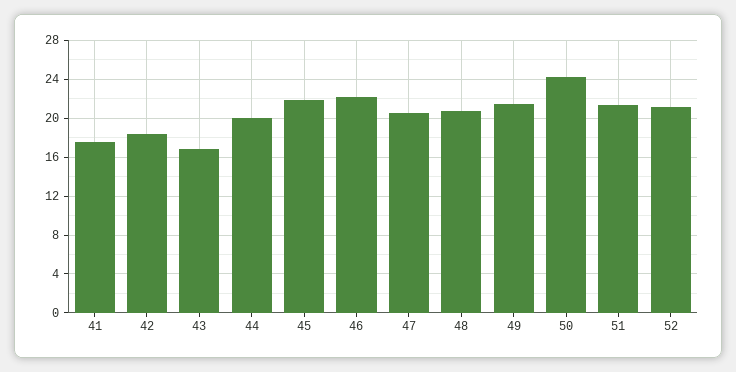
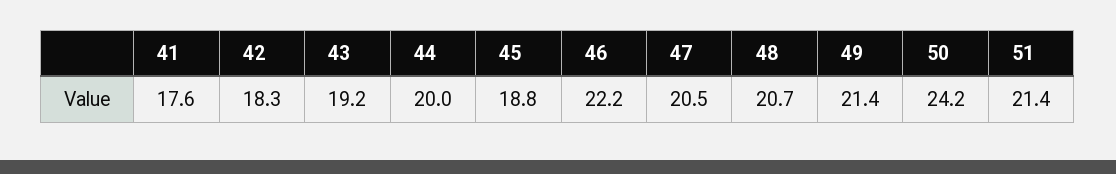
  {
    "41": 17.6,
    "42": 18.3,
-   "43": 17,
+   "43": 19.2,
    "44": 20,
-   "45": 22,
+   "45": 18.8,
    "46": 22.2,
    "47": 20.5,
    "48": 20.7,
    "49": 21.4,
    "50": 24.2,
-   "51": 21.4,
+   "51": 21.4
-   "52": 21
  }

